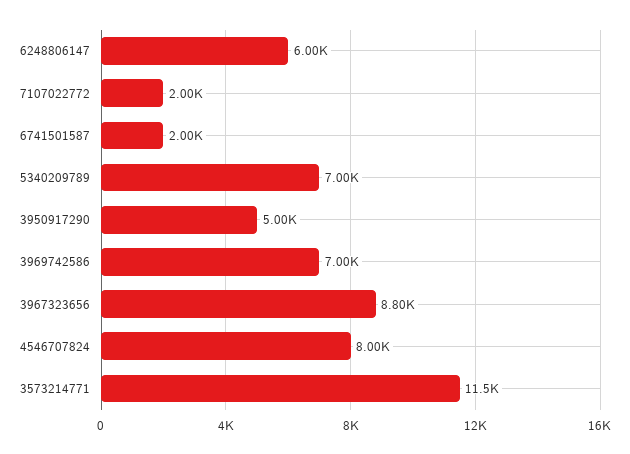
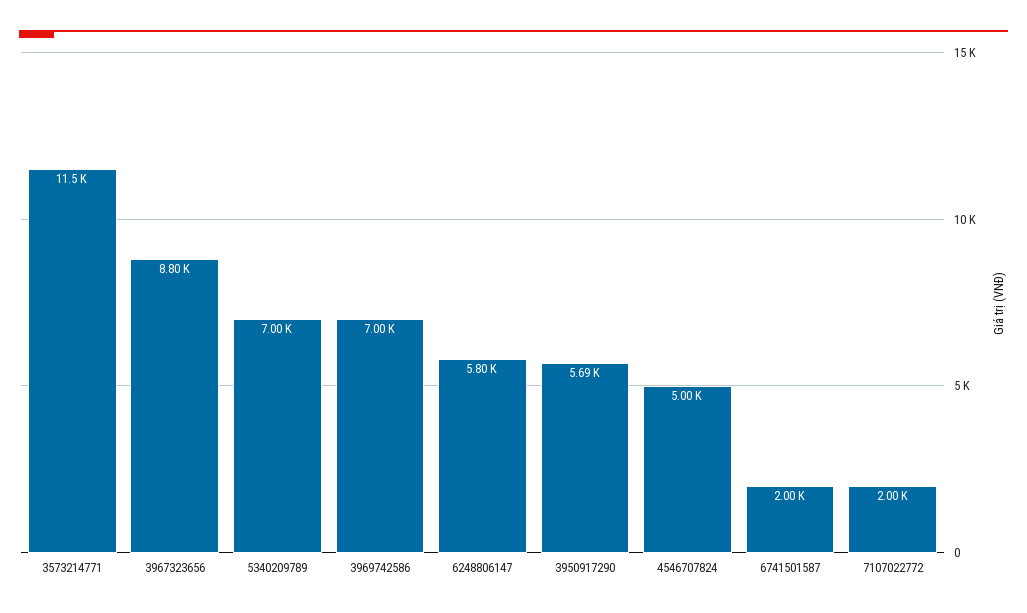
  {
-   "6248806147": 6000,
+   "6248806147": 5800,
    "7107022772": 2000,
    "6741501587": 2000,
    "5340209789": 7000,
-   "3950917290": 5000,
+   "3950917290": 5690,
    "3969742586": 7000,
    "3967323656": 8800,
-   "4546707824": 8000,
+   "4546707824": 5000,
    "3573214771": 11500
  }

